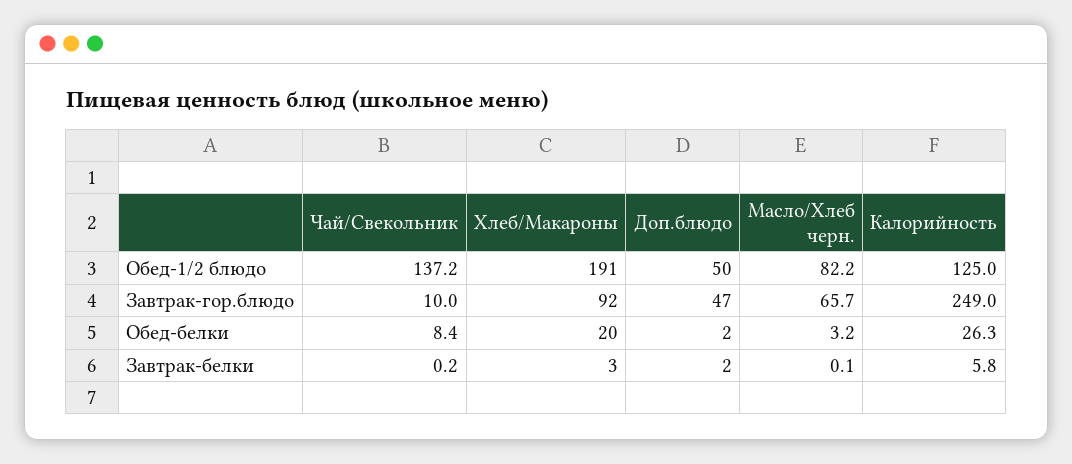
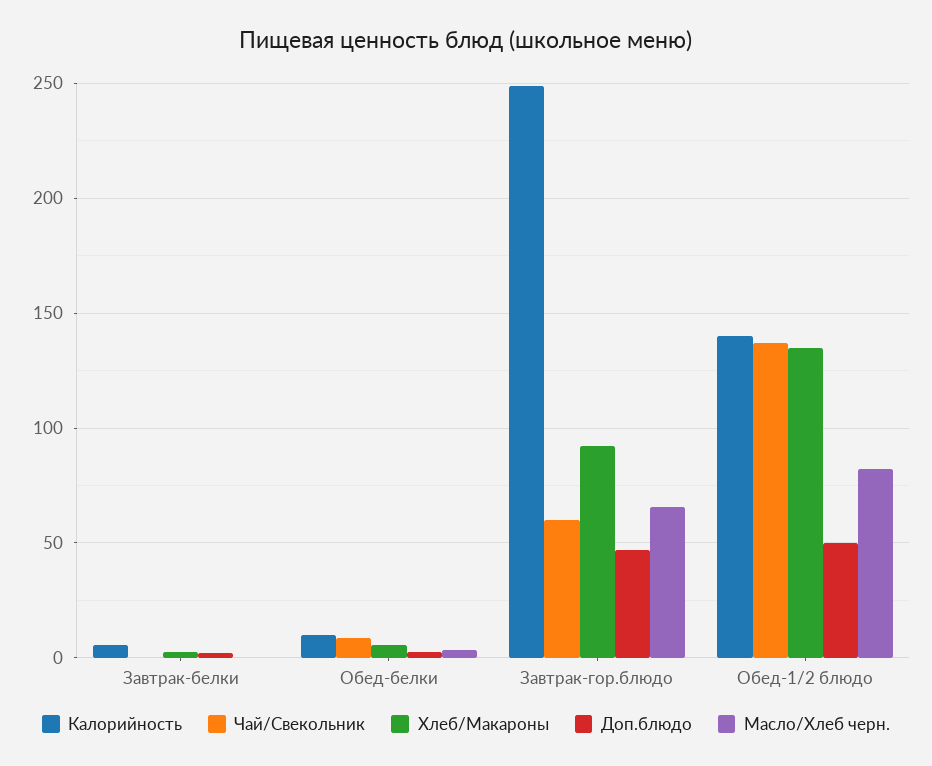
  {
    "Чай/Свекольник": {
      "Обед-1/2 блюдо": 137.2,
-     "Завтрак-гор.блюдо": 10,
+     "Завтрак-гор.блюдо": 60,
      "Обед-белки": 8.4,
      "Завтрак-белки": 0.2
    },
    "Хлеб/Макароны": {
-     "Обед-1/2 блюдо": 191,
+     "Обед-1/2 блюдо": 135,
      "Завтрак-гор.блюдо": 92,
-     "Обед-белки": 20,
+     "Обед-белки": 5,
      "Завтрак-белки": 3
    },
    "Доп.блюдо": {
      "Обед-1/2 блюдо": 50,
      "Завтрак-гор.блюдо": 47,
      "Обед-белки": 2,
      "Завтрак-белки": 2
    },
    "Масло/Хлеб черн.": {
      "Обед-1/2 блюдо": 82.2,
      "Завтрак-гор.блюдо": 65.7,
      "Обед-белки": 3.2,
      "Завтрак-белки": 0.1
    },
    "Калорийность": {
-     "Обед-1/2 блюдо": 125,
+     "Обед-1/2 блюдо": 140,
      "Завтрак-гор.блюдо": 249,
-     "Обед-белки": 26.3,
+     "Обед-белки": 10,
      "Завтрак-белки": 5.8
    }
  }

